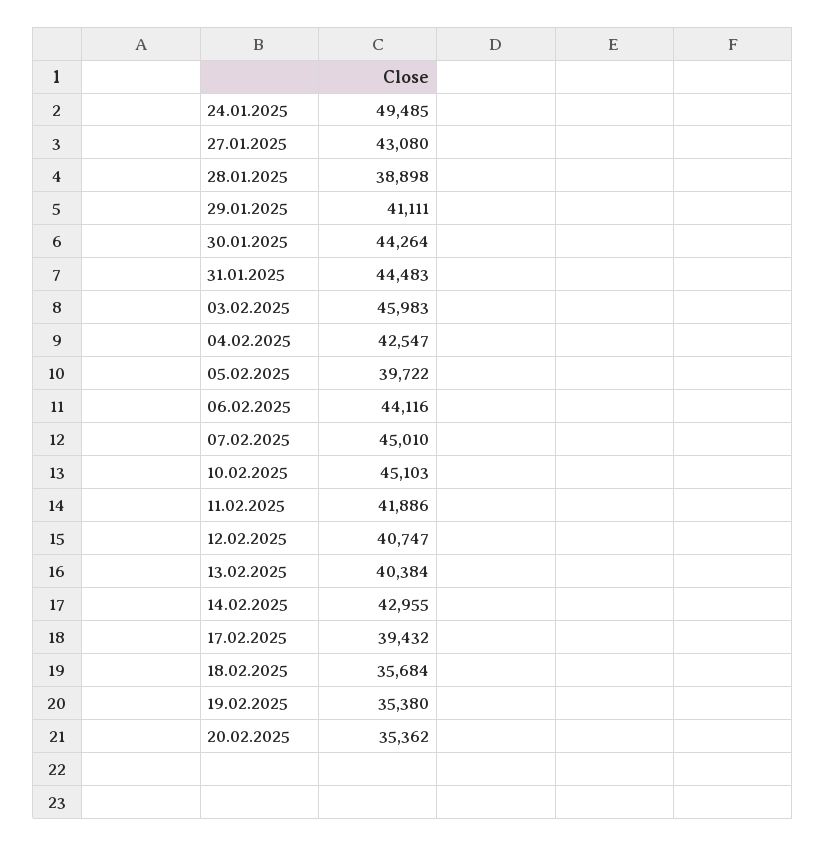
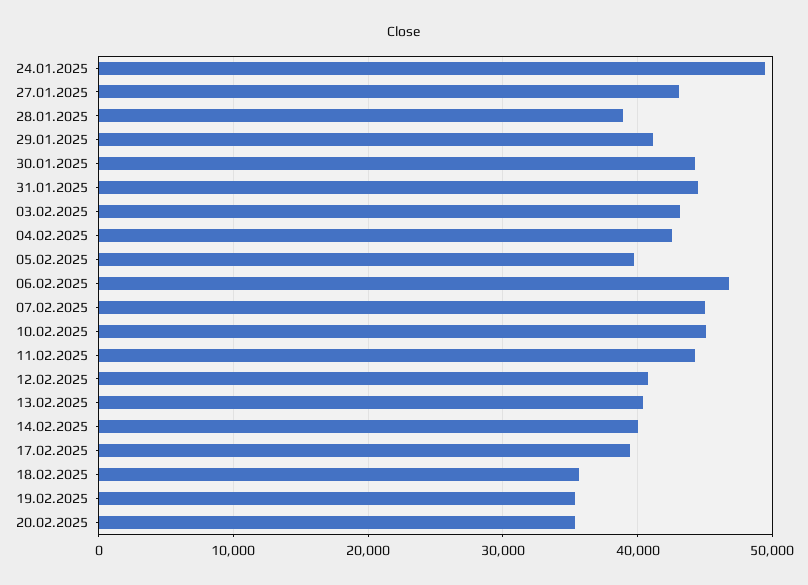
  {
    "24.01.2025": 49485,
    "27.01.2025": 43080,
    "28.01.2025": 38898,
    "29.01.2025": 41111,
    "30.01.2025": 44264,
    "31.01.2025": 44483,
-   "03.02.2025": 45983,
+   "03.02.2025": 43000,
    "04.02.2025": 42547,
    "05.02.2025": 39722,
-   "06.02.2025": 44116,
+   "06.02.2025": 47000,
    "07.02.2025": 45010,
    "10.02.2025": 45103,
-   "11.02.2025": 41886,
+   "11.02.2025": 44000,
    "12.02.2025": 40747,
    "13.02.2025": 40384,
-   "14.02.2025": 42955,
+   "14.02.2025": 40000,
    "17.02.2025": 39432,
    "18.02.2025": 35684,
    "19.02.2025": 35380,
    "20.02.2025": 35362
  }

